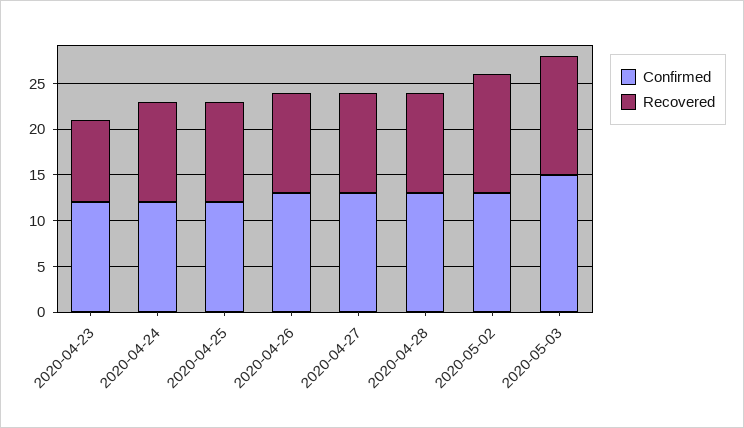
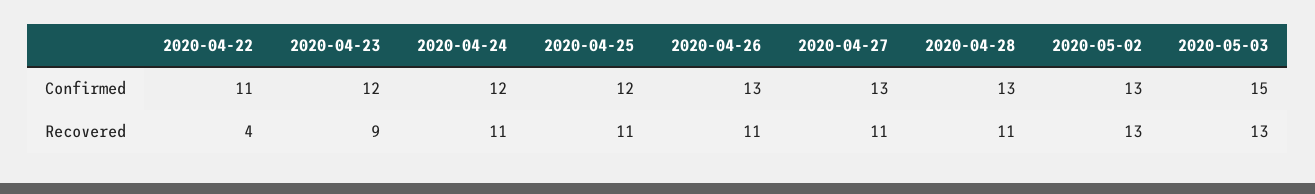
  {
    "Confirmed": {
      "2020-04-23": 12,
      "2020-04-24": 12,
      "2020-04-25": 12,
      "2020-04-26": 13,
      "2020-04-27": 13,
      "2020-04-28": 13,
      "2020-05-02": 13,
-     "2020-05-03": 15
+     "2020-05-03": 15,
+     "2020-04-22": 11
    },
    "Recovered": {
      "2020-04-23": 9,
      "2020-04-24": 11,
      "2020-04-25": 11,
      "2020-04-26": 11,
      "2020-04-27": 11,
      "2020-04-28": 11,
      "2020-05-02": 13,
-     "2020-05-03": 13
+     "2020-05-03": 13,
+     "2020-04-22": 4
    }
  }

